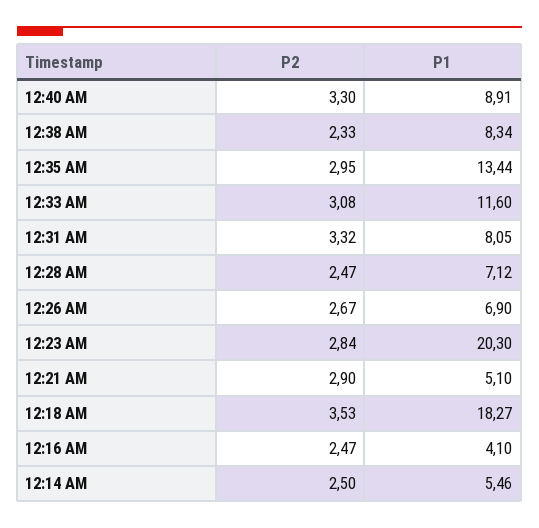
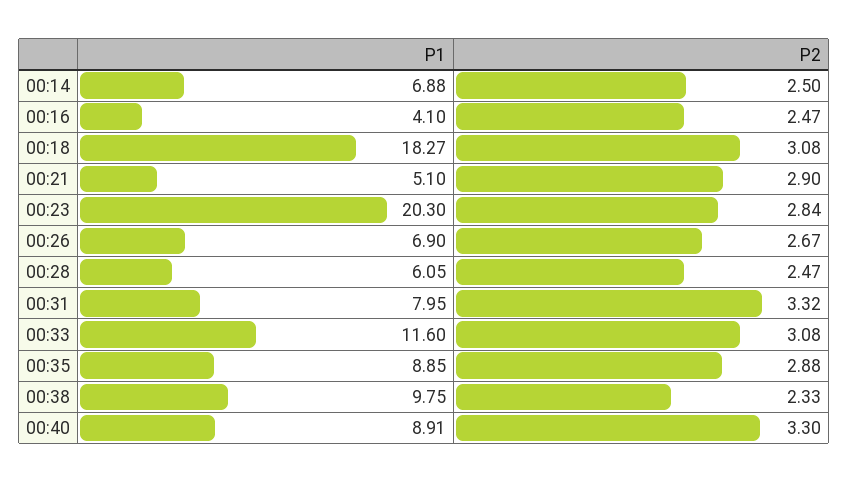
  {
    "P2": {
      "12:40 AM": 3.3,
      "12:38 AM": 2.33,
-     "12:35 AM": 2.95,
+     "12:35 AM": 2.88,
      "12:33 AM": 3.08,
      "12:31 AM": 3.32,
      "12:28 AM": 2.47,
      "12:26 AM": 2.67,
      "12:23 AM": 2.84,
      "12:21 AM": 2.9,
-     "12:18 AM": 3.53,
+     "12:18 AM": 3.08,
      "12:16 AM": 2.47,
      "12:14 AM": 2.5
    },
    "P1": {
      "12:40 AM": 8.91,
-     "12:38 AM": 8.34,
+     "12:38 AM": 9.75,
-     "12:35 AM": 13.44,
+     "12:35 AM": 8.85,
      "12:33 AM": 11.6,
-     "12:31 AM": 8.05,
+     "12:31 AM": 7.95,
-     "12:28 AM": 7.12,
+     "12:28 AM": 6.05,
      "12:26 AM": 6.9,
      "12:23 AM": 20.3,
      "12:21 AM": 5.1,
      "12:18 AM": 18.27,
      "12:16 AM": 4.1,
-     "12:14 AM": 5.46
+     "12:14 AM": 6.88
    }
  }

